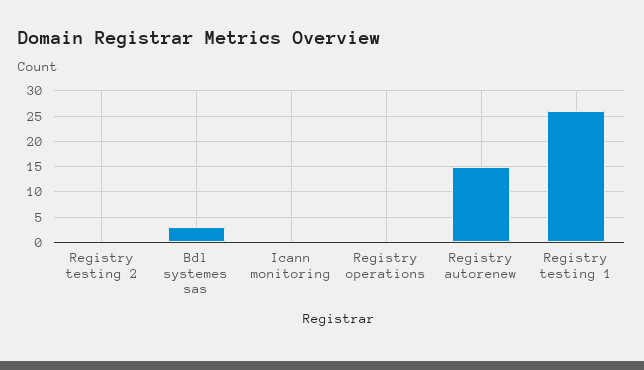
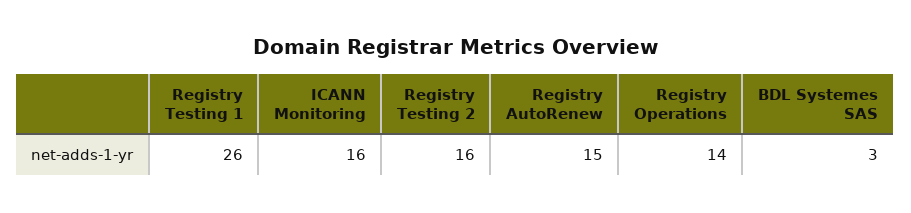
  {
-   "Registry testing 2": 0,
+   "Registry testing 2": 16,
    "Bdl systemes sas": 3,
-   "Icann monitoring": 0,
+   "Icann monitoring": 16,
-   "Registry operations": 0,
+   "Registry operations": 14,
    "Registry autorenew": 15,
    "Registry testing 1": 26
  }

